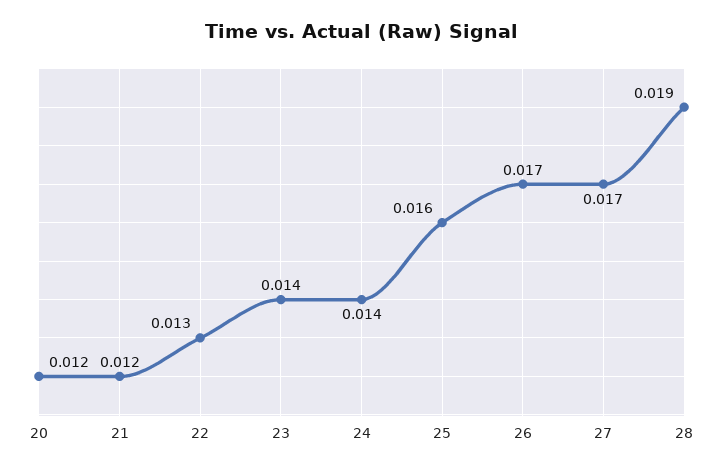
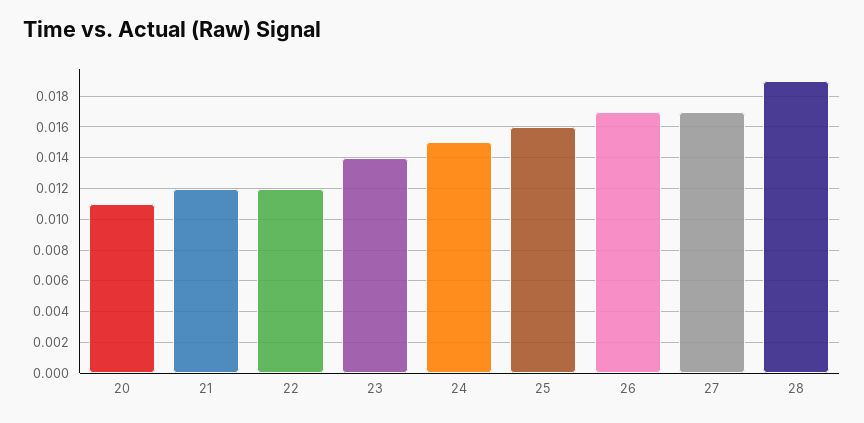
  {
-   "20": 0.012,
+   "20": 0.011,
    "21": 0.012,
-   "22": 0.013,
+   "22": 0.012,
    "23": 0.014,
-   "24": 0.014,
+   "24": 0.015,
    "25": 0.016,
    "26": 0.017,
    "27": 0.017,
    "28": 0.019
  }

